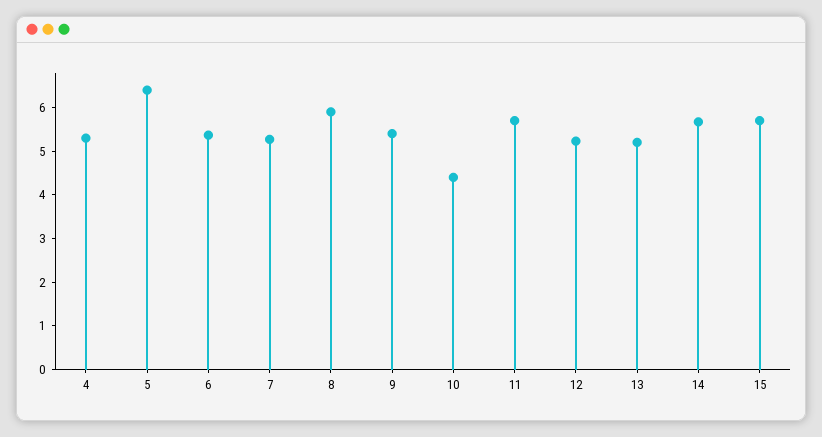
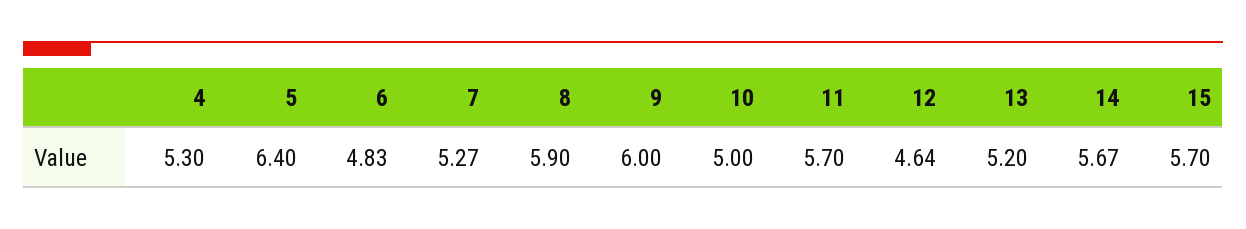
  {
    "4": 5.3,
    "5": 6.4,
-   "6": 5.4,
+   "6": 4.83,
    "7": 5.27,
    "8": 5.9,
-   "9": 5.4,
+   "9": 6,
-   "10": 4.4,
+   "10": 5,
    "11": 5.7,
-   "12": 5.2,
+   "12": 4.64,
    "13": 5.2,
    "14": 5.67,
    "15": 5.7
  }

